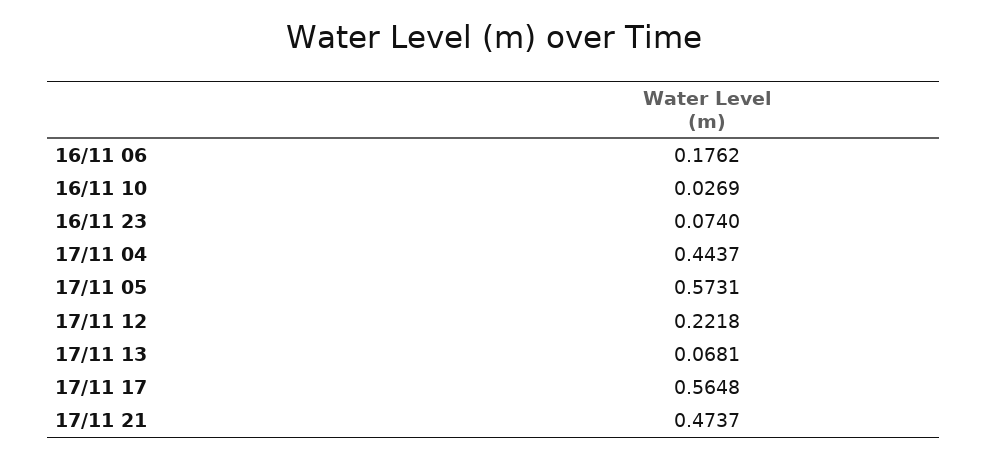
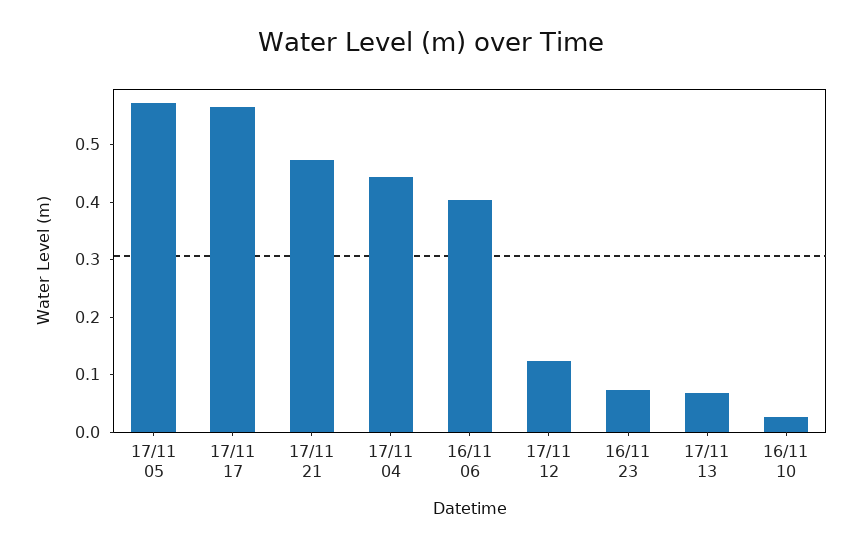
  {
-   "16/11 06": 0.1762,
+   "16/11 06": 0.4,
    "16/11 10": 0.0269,
    "16/11 23": 0.074,
    "17/11 04": 0.4437,
    "17/11 05": 0.5731,
-   "17/11 12": 0.2218,
+   "17/11 12": 0.12,
    "17/11 13": 0.0681,
    "17/11 17": 0.5648,
    "17/11 21": 0.4737
  }

